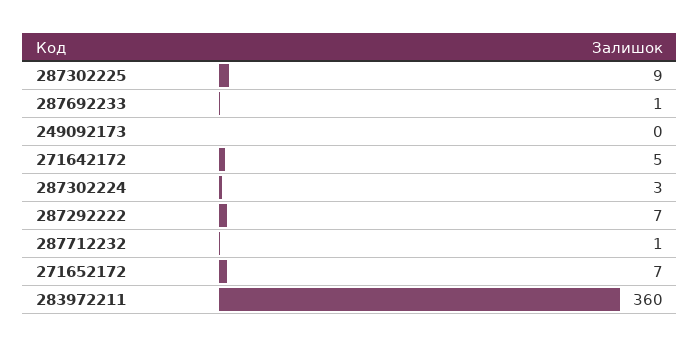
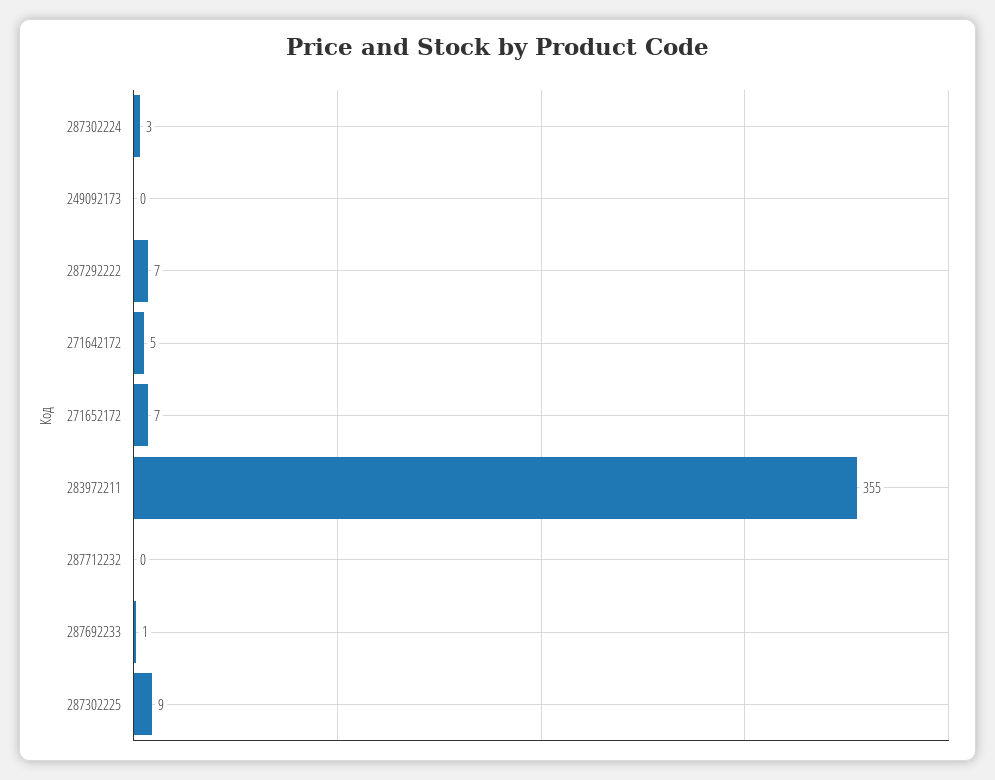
  {
    "287302225": 9,
    "287692233": 1,
    "249092173": 0,
    "271642172": 5,
    "287302224": 3,
    "287292222": 7,
-   "287712232": 1,
+   "287712232": 0,
    "271652172": 7,
-   "283972211": 360
+   "283972211": 355
  }

